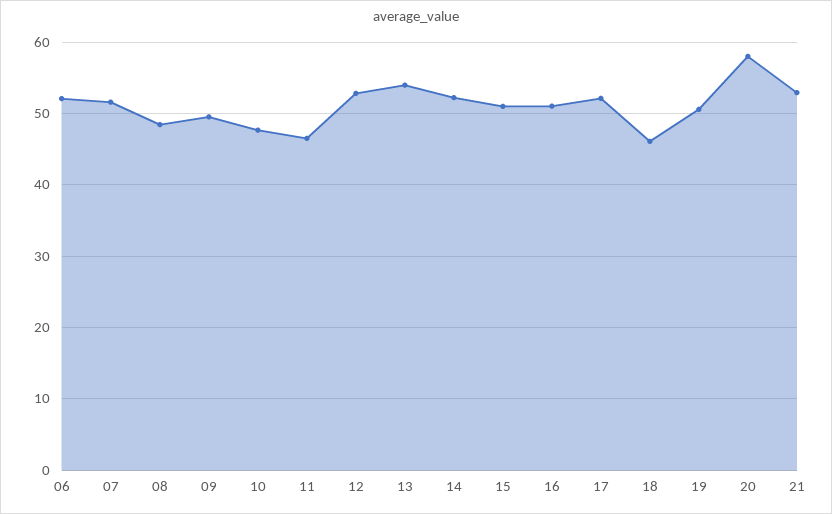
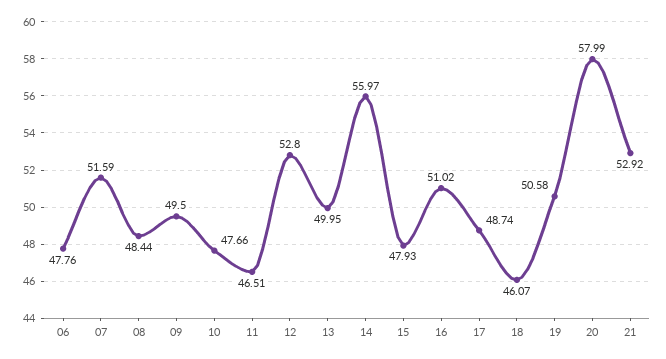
  {
-   "06": 52,
+   "06": 47.76,
    "07": 51.59,
    "08": 48.44,
    "09": 49.5,
    "10": 47.66,
    "11": 46.51,
    "12": 52.8,
-   "13": 54,
+   "13": 49.95,
-   "14": 52,
+   "14": 55.97,
-   "15": 51,
+   "15": 47.93,
    "16": 51.02,
-   "17": 52,
+   "17": 48.74,
    "18": 46.07,
    "19": 50.58,
    "20": 57.99,
    "21": 52.92
  }

